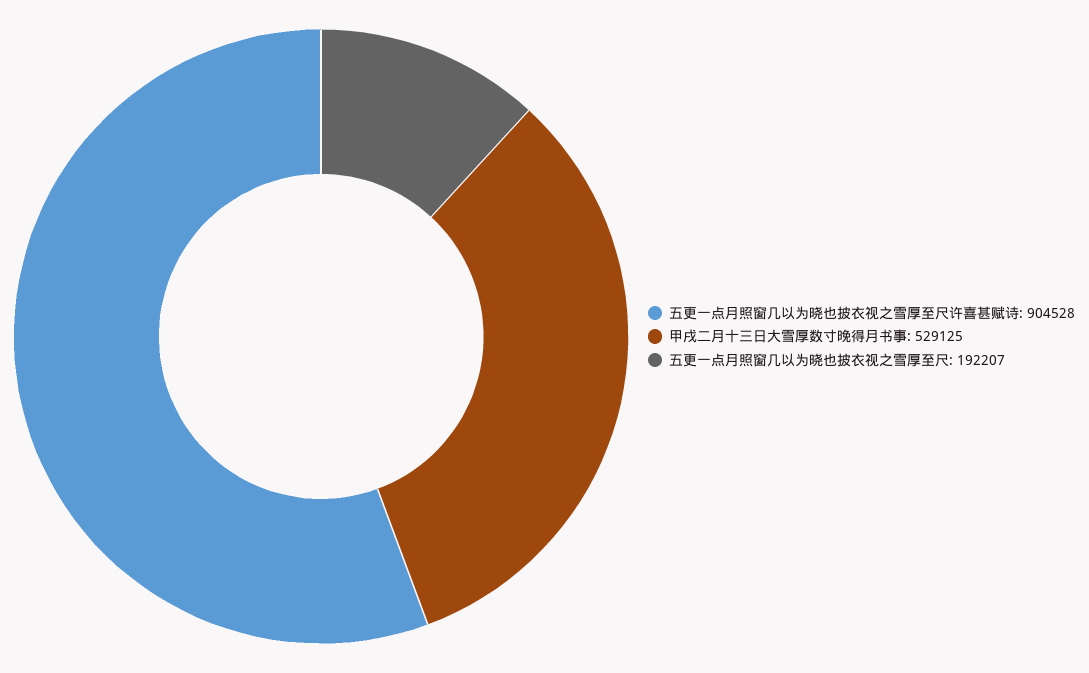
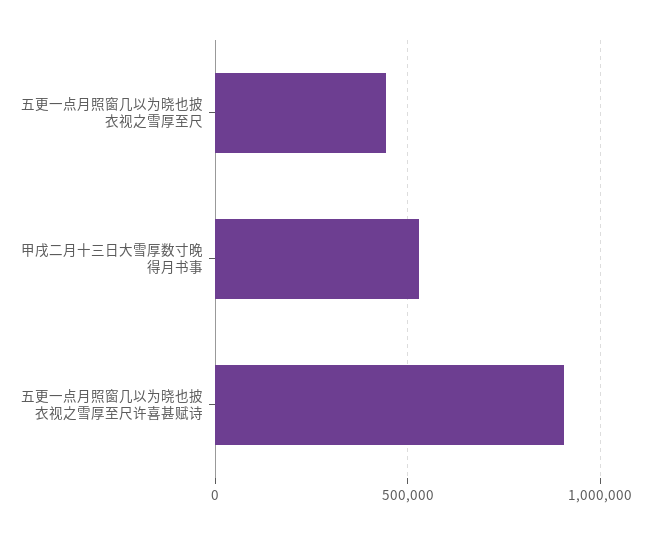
  {
    "五更一点月照窗几以为晓也披衣视之雪厚至尺许喜甚赋诗": 904528,
    "甲戌二月十三日大雪厚数寸晚得月书事": 529125,
-   "五更一点月照窗几以为晓也披衣视之雪厚至尺": 192207
+   "五更一点月照窗几以为晓也披衣视之雪厚至尺": 450000
  }

